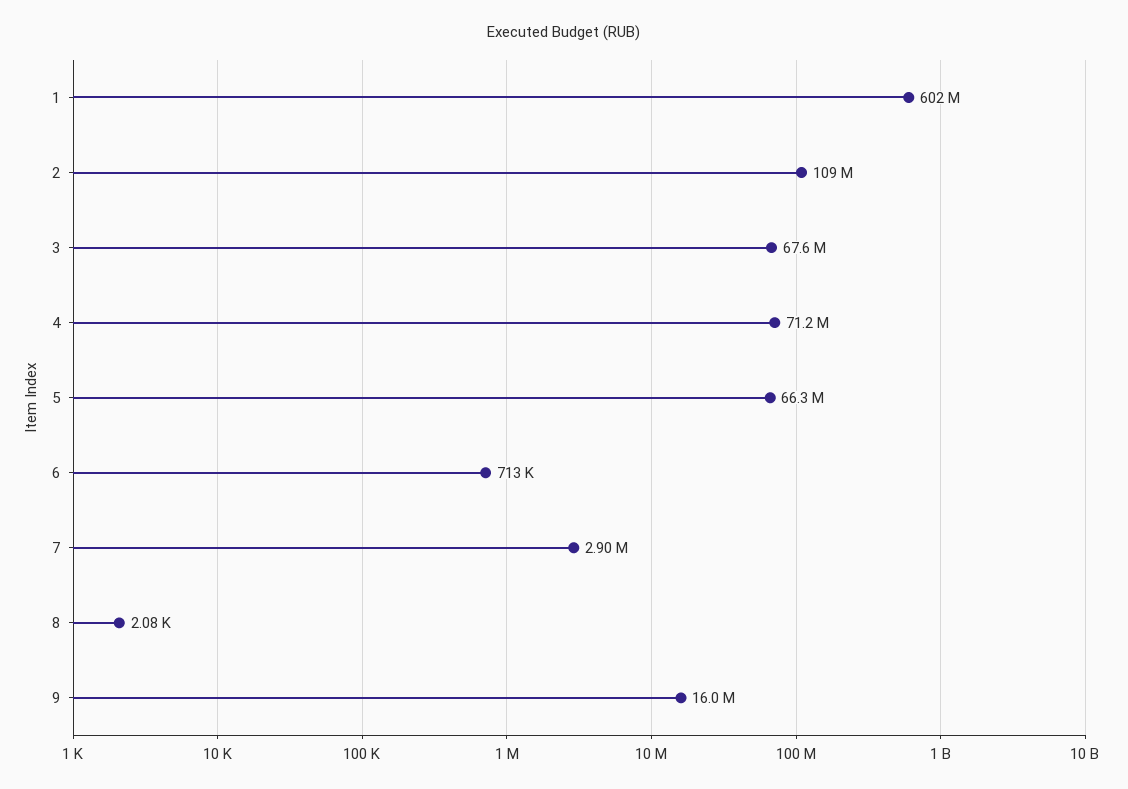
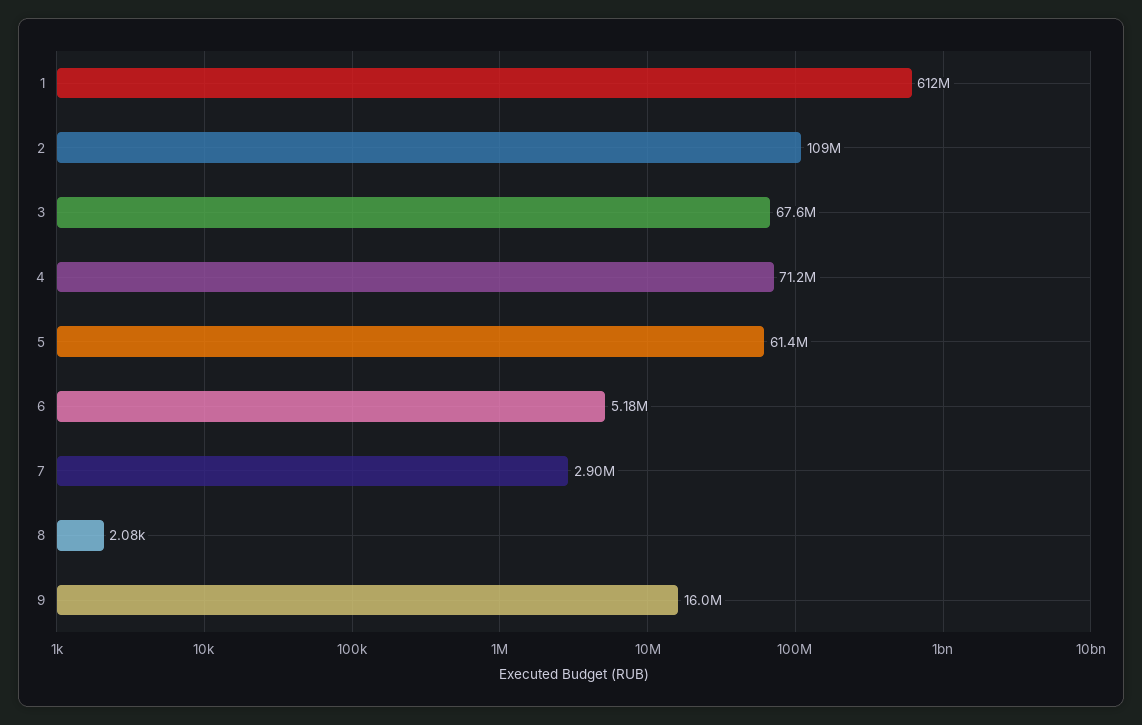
  {
-   "1": 602000000,
+   "1": 612000000,
    "2": 109000000,
    "3": 67600000,
    "4": 71200000,
-   "5": 66300000,
+   "5": 61400000,
-   "6": 713000,
+   "6": 5180000,
    "7": 2900000,
    "8": 2080,
    "9": 16000000
  }

